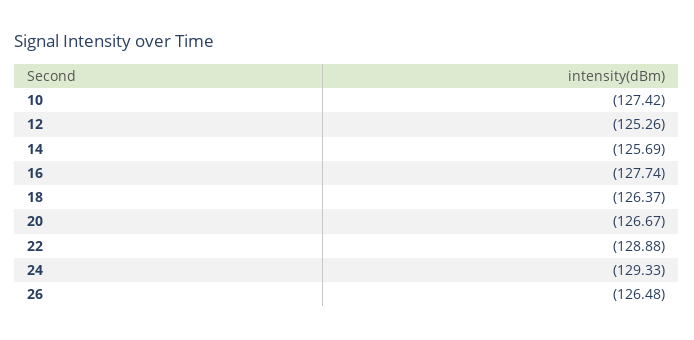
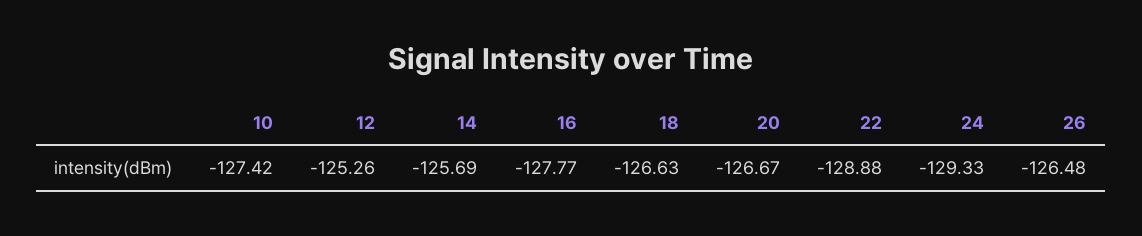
  {
    "10": -127.42,
    "12": -125.26,
    "14": -125.69,
-   "16": -127.74,
+   "16": -127.77,
-   "18": -126.37,
+   "18": -126.63,
    "20": -126.67,
    "22": -128.88,
    "24": -129.33,
    "26": -126.48
  }

